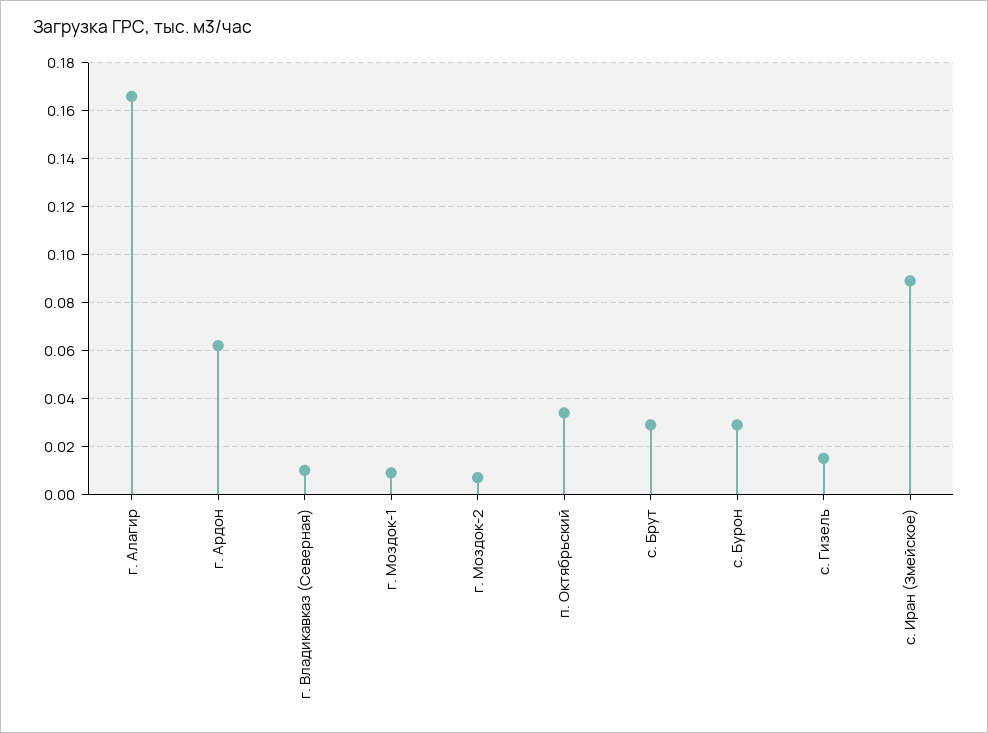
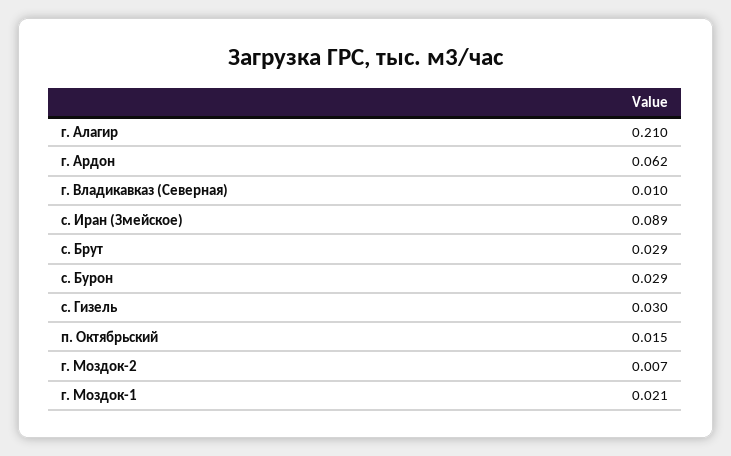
  {
-   "г. Алагир": 0.165,
+   "г. Алагир": 0.21,
    "г. Ардон": 0.062,
    "г. Владикавказ (Северная)": 0.01,
-   "г. Моздок-1": 0.01,
+   "г. Моздок-1": 0.021,
    "г. Моздок-2": 0.007,
-   "п. Октябрьский": 0.035,
+   "п. Октябрьский": 0.015,
    "с. Брут": 0.029,
    "с. Бурон": 0.029,
-   "с. Гизель": 0.015,
+   "с. Гизель": 0.03,
    "с. Иран (Змейское)": 0.089
  }

